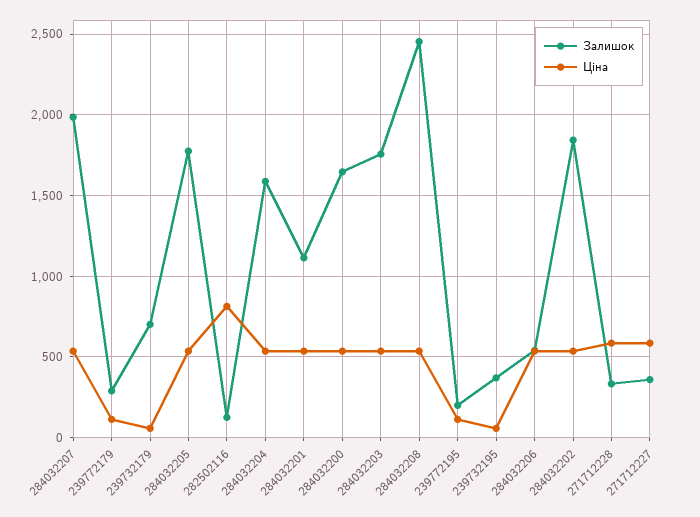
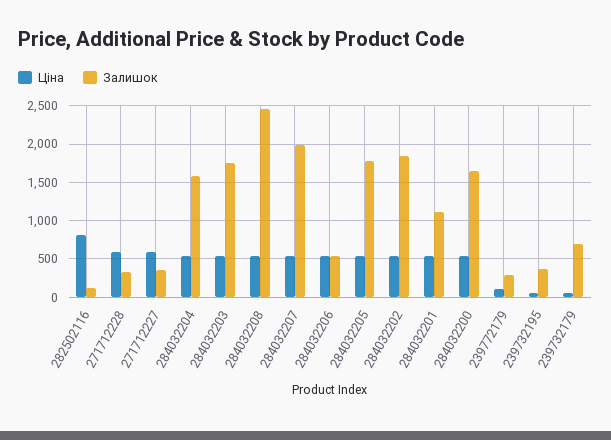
  {
    "Залишок": {
      "284032207": 2000,
      "239772179": 300,
      "239732179": 700,
      "284032205": 1800,
      "282502116": 150,
      "284032204": 1600,
      "284032201": 1100,
      "284032200": 1650,
      "284032203": 1750,
      "284032208": 2450,
-     "239772195": 200,
      "239732195": 350,
      "284032206": 550,
      "284032202": 1850,
      "271712228": 350,
      "271712227": 350
    },
    "Ціна": {
      "284032207": 550,
      "239772179": 100,
      "239732179": 50,
      "284032205": 550,
      "282502116": 800,
      "284032204": 550,
      "284032201": 550,
      "284032200": 550,
      "284032203": 550,
      "284032208": 550,
-     "239772195": 100,
      "239732195": 50,
      "284032206": 550,
      "284032202": 550,
      "271712228": 600,
      "271712227": 600
    }
  }

